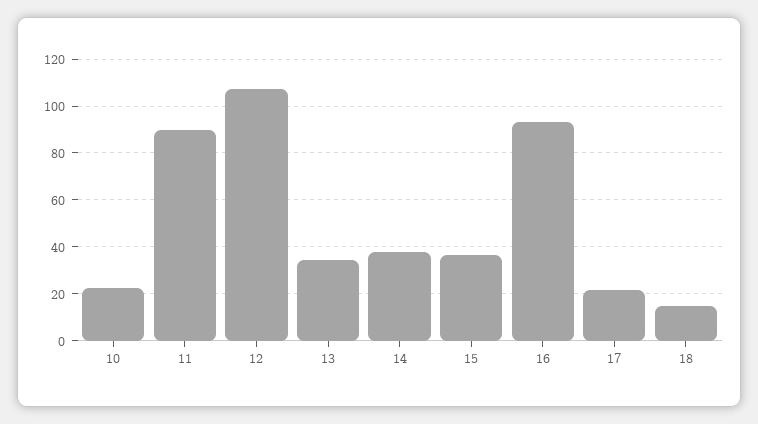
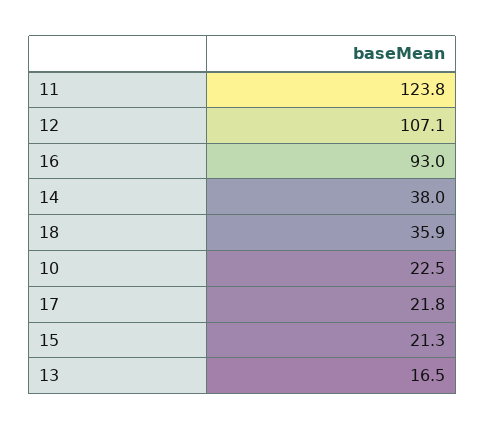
  {
    "10": 22.5,
-   "11": 90,
+   "11": 123.8,
    "12": 107.1,
-   "13": 35,
+   "13": 16.5,
    "14": 38,
-   "15": 35,
+   "15": 21.3,
    "16": 93,
    "17": 21.8,
-   "18": 15
+   "18": 35.9
  }

